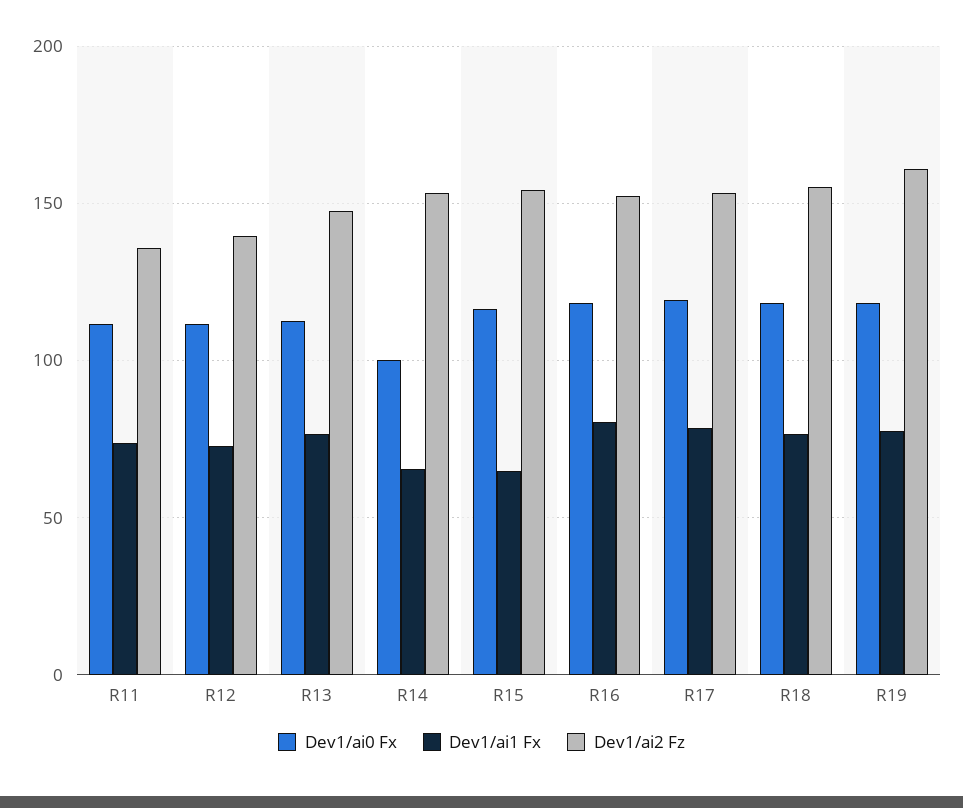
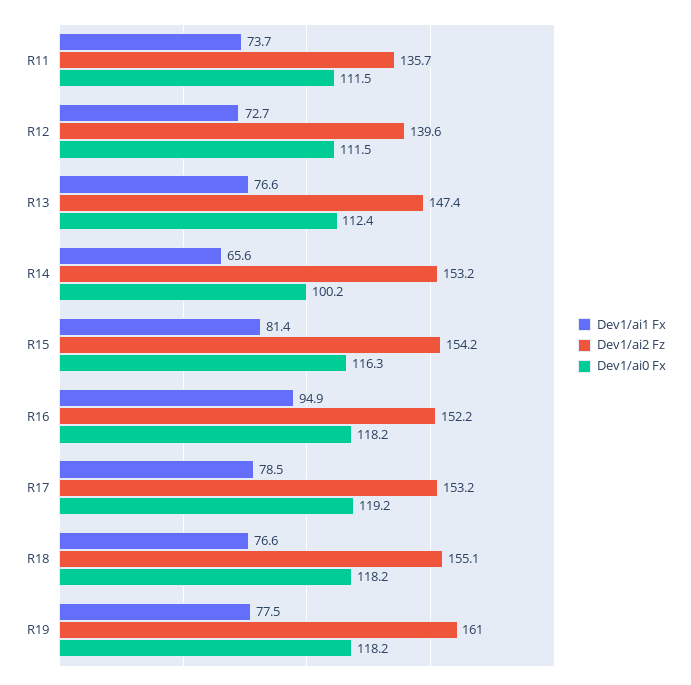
  {
    "Dev1/ai0 Fx": {
      "R11": 111.5,
      "R12": 111.5,
      "R13": 112.4,
      "R14": 100.2,
      "R15": 116.3,
      "R16": 118.2,
      "R17": 119.2,
      "R18": 118.2,
      "R19": 118.2
    },
    "Dev1/ai1 Fx": {
      "R11": 73.7,
      "R12": 72.7,
      "R13": 76.6,
      "R14": 65.6,
-     "R15": 65,
+     "R15": 81.4,
-     "R16": 80,
+     "R16": 94.9,
      "R17": 78.5,
      "R18": 76.6,
      "R19": 77.5
    },
    "Dev1/ai2 Fz": {
      "R11": 135.7,
      "R12": 139.6,
      "R13": 147.4,
      "R14": 153.2,
      "R15": 154.2,
      "R16": 152.2,
      "R17": 153.2,
      "R18": 155.1,
      "R19": 161
    }
  }

